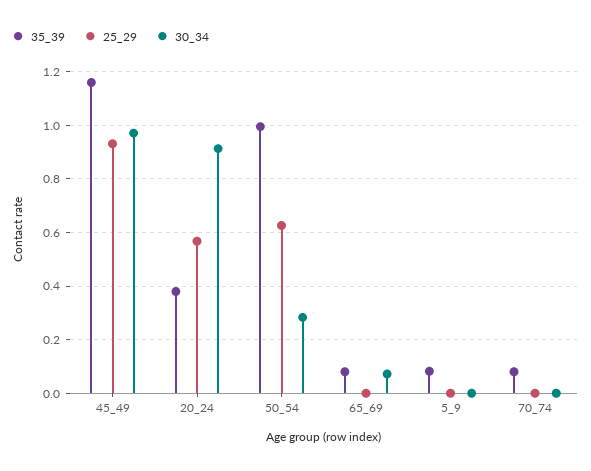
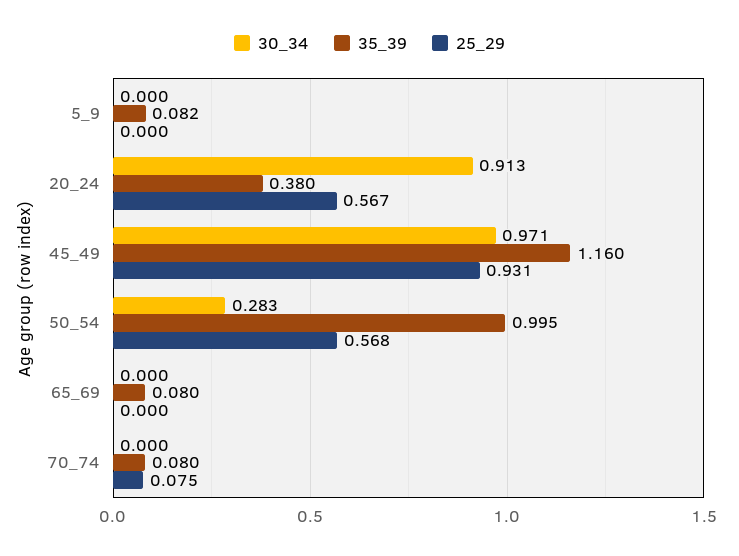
  {
    "35_39": {
      "45_49": 1.16,
      "20_24": 0.38,
      "50_54": 0.995,
      "65_69": 0.08,
      "5_9": 0.082,
      "70_74": 0.08
    },
    "25_29": {
      "45_49": 0.931,
      "20_24": 0.567,
-     "50_54": 0.625,
+     "50_54": 0.568,
      "65_69": 0,
      "5_9": 0,
-     "70_74": 0
+     "70_74": 0.075
    },
    "30_34": {
      "45_49": 0.971,
      "20_24": 0.913,
      "50_54": 0.283,
-     "65_69": 0.075,
+     "65_69": 0,
      "5_9": 0,
      "70_74": 0
    }
  }

